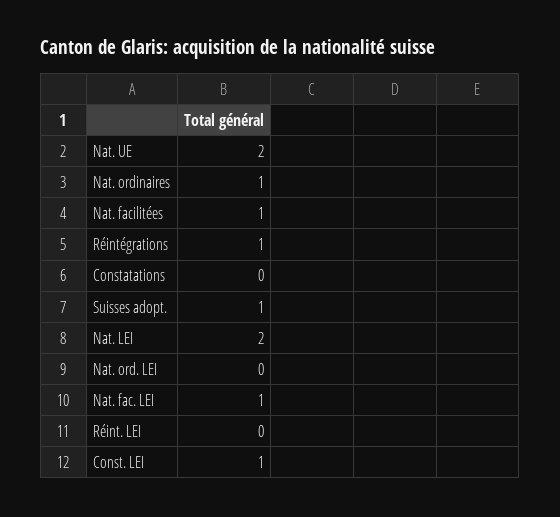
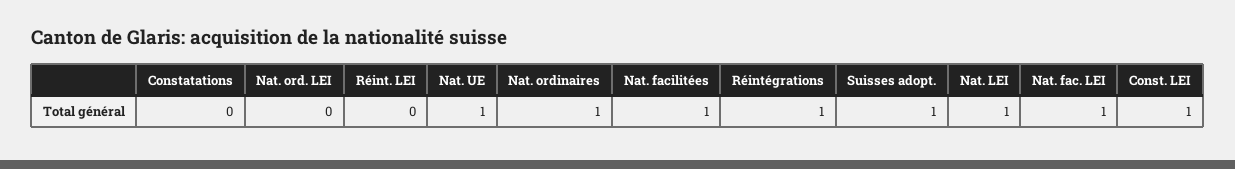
  {
-   "Nat. UE": 2,
+   "Nat. UE": 1,
    "Nat. ordinaires": 1,
    "Nat. facilitées": 1,
    "Réintégrations": 1,
    "Constatations": 0,
    "Suisses adopt.": 1,
-   "Nat. LEI": 2,
+   "Nat. LEI": 1,
    "Nat. ord. LEI": 0,
    "Nat. fac. LEI": 1,
    "Réint. LEI": 0,
    "Const. LEI": 1
  }

